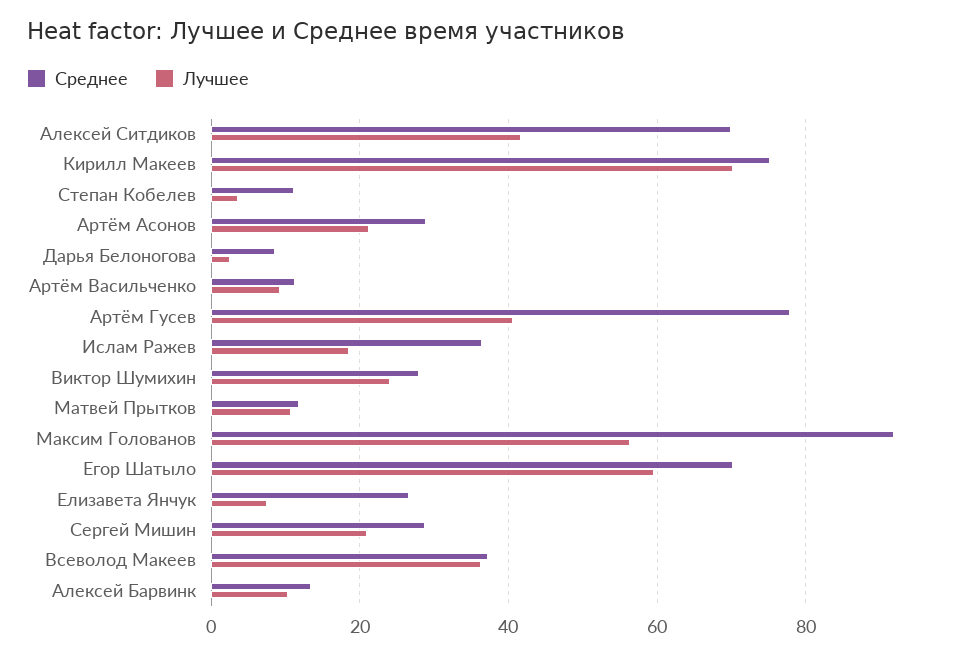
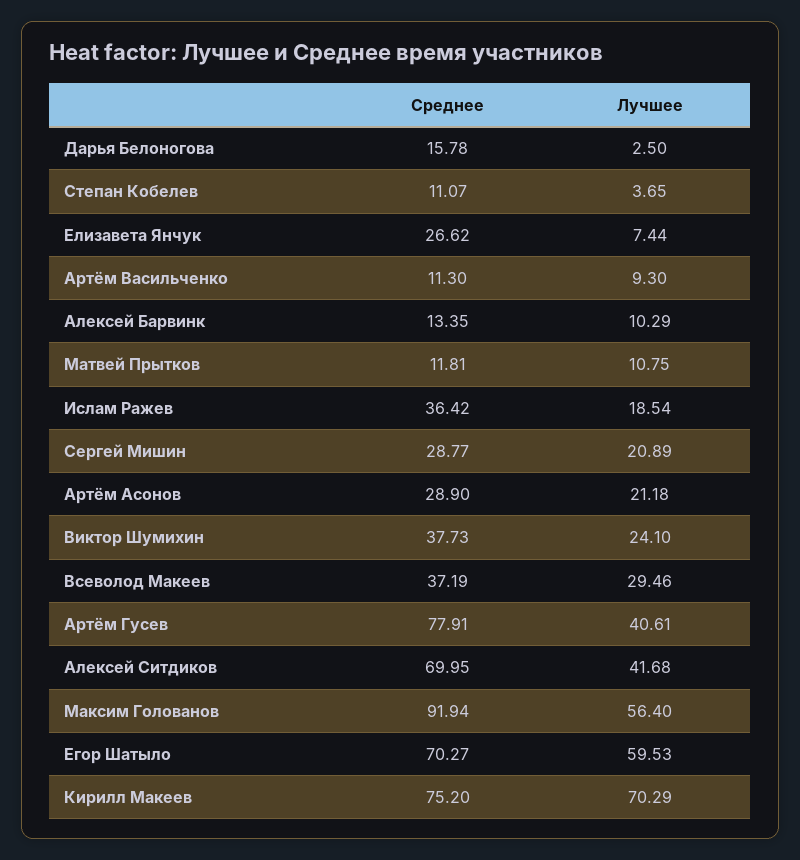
  {
    "Среднее": {
      "Алексей Ситдиков": 69.95,
      "Кирилл Макеев": 75.2,
      "Степан Кобелев": 11.07,
      "Артём Асонов": 28.9,
-     "Дарья Белоногова": 8,
+     "Дарья Белоногова": 15.78,
      "Артём Васильченко": 11.3,
      "Артём Гусев": 77.91,
      "Ислам Ражев": 36.42,
-     "Виктор Шумихин": 28,
+     "Виктор Шумихин": 37.73,
      "Матвей Прытков": 11.81,
      "Максим Голованов": 91.94,
      "Егор Шатыло": 70.27,
      "Елизавета Янчук": 26.62,
      "Сергей Мишин": 28.77,
      "Всеволод Макеев": 37.19,
      "Алексей Барвинк": 13.35
    },
    "Лучшее": {
      "Алексей Ситдиков": 41.68,
      "Кирилл Макеев": 70.29,
      "Степан Кобелев": 3.65,
      "Артём Асонов": 21.18,
      "Дарья Белоногова": 2.5,
      "Артём Васильченко": 9.3,
      "Артём Гусев": 40.61,
      "Ислам Ражев": 18.54,
      "Виктор Шумихин": 24.1,
      "Матвей Прытков": 10.75,
      "Максим Голованов": 56.4,
      "Егор Шатыло": 59.53,
      "Елизавета Янчук": 7.44,
      "Сергей Мишин": 20.89,
-     "Всеволод Макеев": 36,
+     "Всеволод Макеев": 29.46,
      "Алексей Барвинк": 10.29
    }
  }

